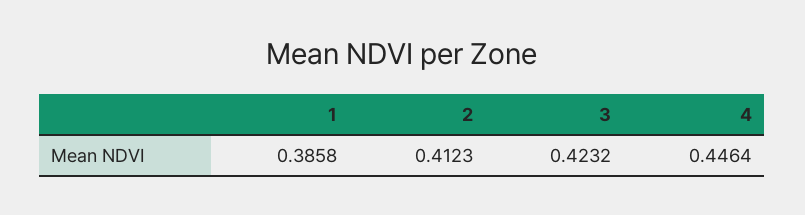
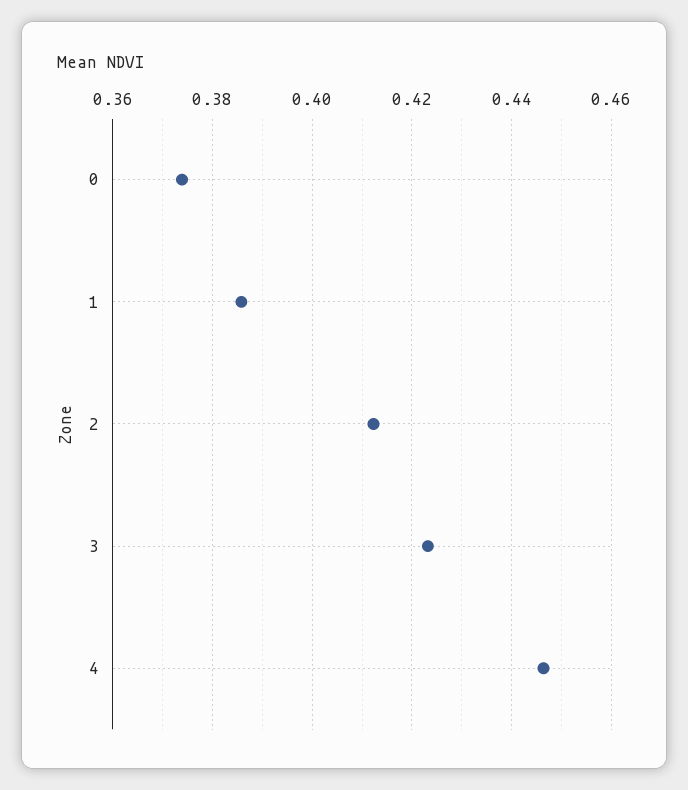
  {
    "1": 0.3858,
    "2": 0.4123,
    "3": 0.4232,
-   "4": 0.4464
+   "4": 0.4464,
+   "0": 0.374
  }

